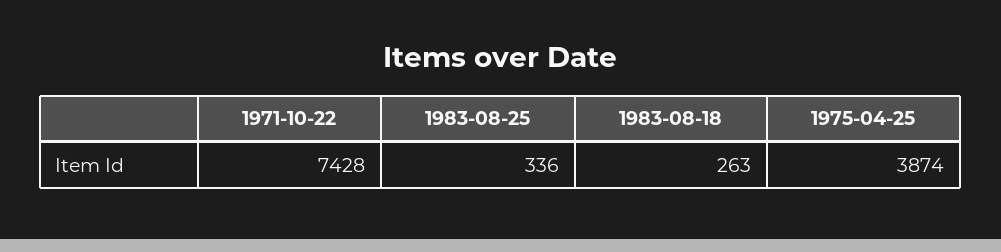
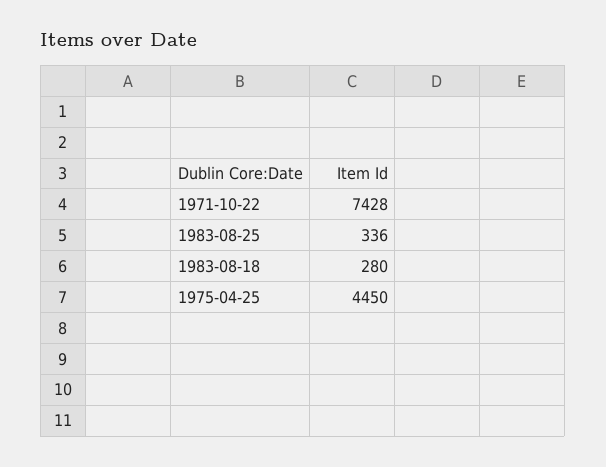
  {
    "1971-10-22": 7428,
    "1983-08-25": 336,
-   "1983-08-18": 263,
+   "1983-08-18": 280,
-   "1975-04-25": 3874
+   "1975-04-25": 4450
  }

